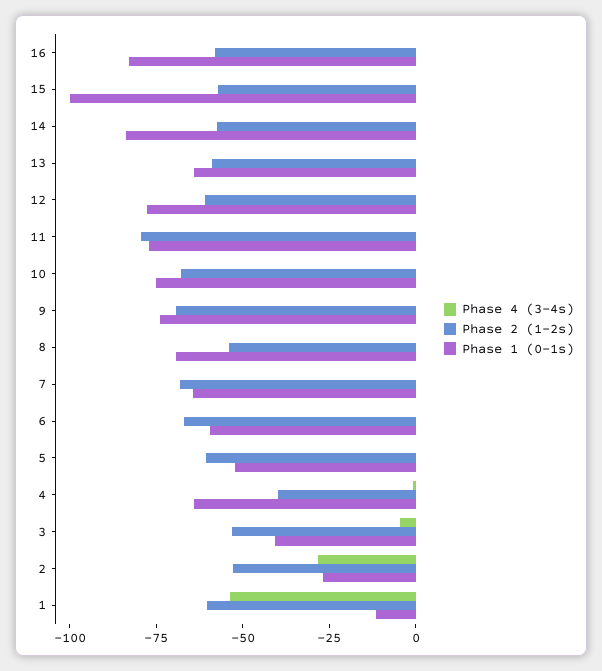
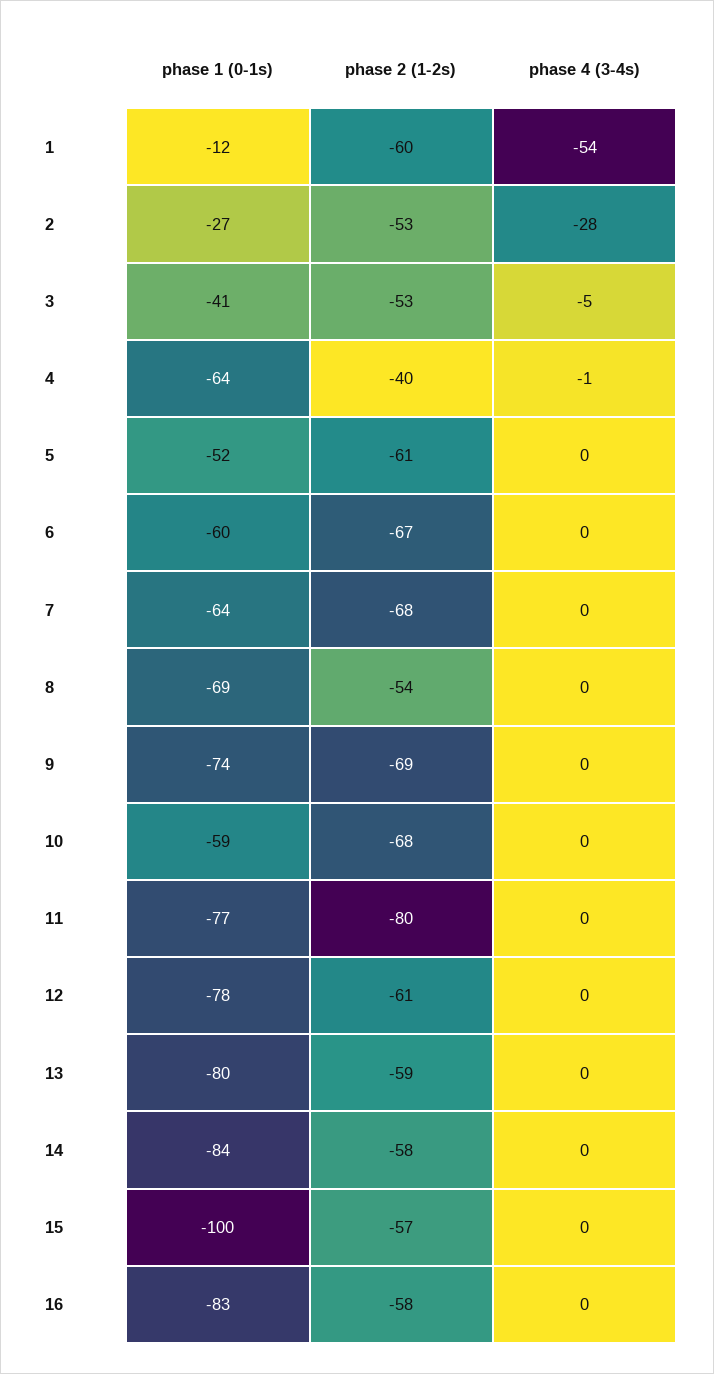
  {
    "Phase 4 (3-4s)": {
      "16": 0,
      "15": 0,
      "14": 0,
      "13": 0,
      "12": 0,
      "11": 0,
      "10": 0,
      "9": 0,
      "8": 0,
      "7": 0,
      "6": 0,
      "5": 0,
      "4": -1,
      "3": -5,
      "2": -28,
      "1": -54
    },
    "Phase 2 (1-2s)": {
      "16": -58,
      "15": -57,
      "14": -58,
      "13": -59,
      "12": -61,
      "11": -80,
      "10": -68,
      "9": -69,
      "8": -54,
      "7": -68,
      "6": -67,
      "5": -61,
      "4": -40,
      "3": -53,
      "2": -53,
      "1": -60
    },
    "Phase 1 (0-1s)": {
      "16": -83,
      "15": -100,
      "14": -84,
-     "13": -65,
+     "13": -80,
      "12": -78,
      "11": -77,
-     "10": -75,
+     "10": -59,
      "9": -74,
      "8": -69,
      "7": -64,
      "6": -60,
      "5": -52,
      "4": -64,
      "3": -41,
      "2": -27,
      "1": -12
    }
  }

